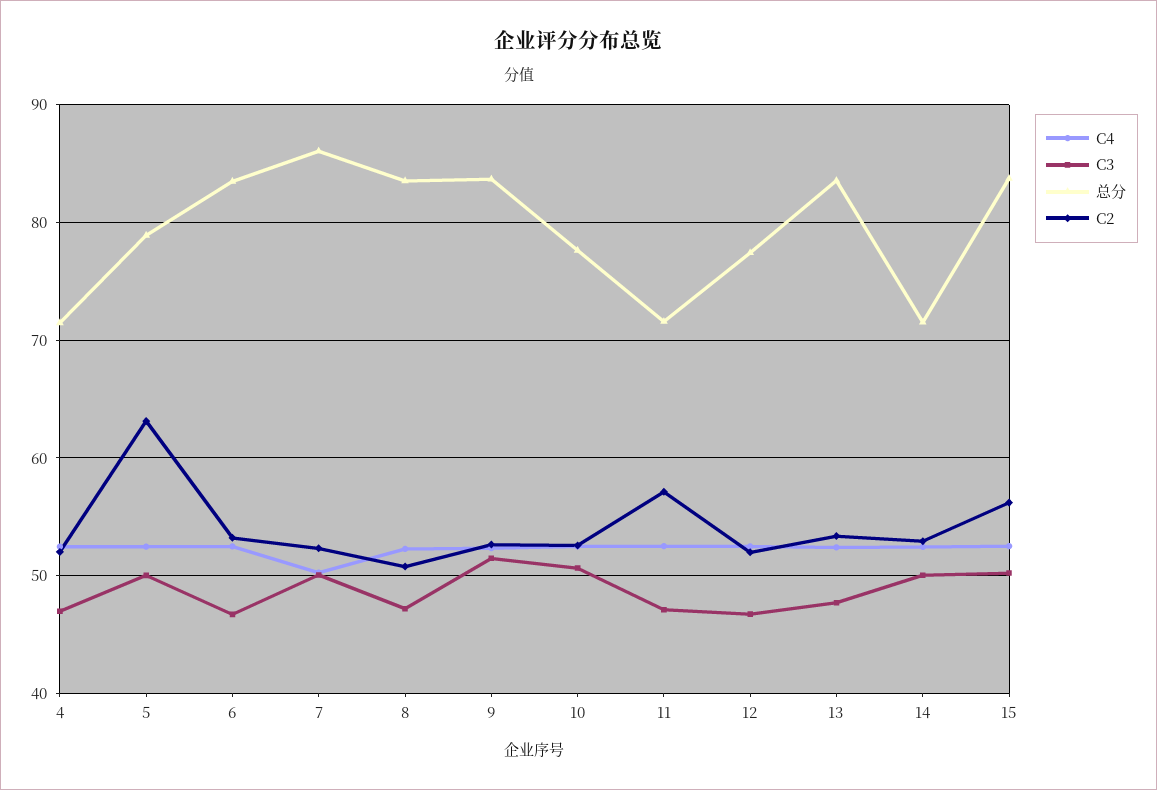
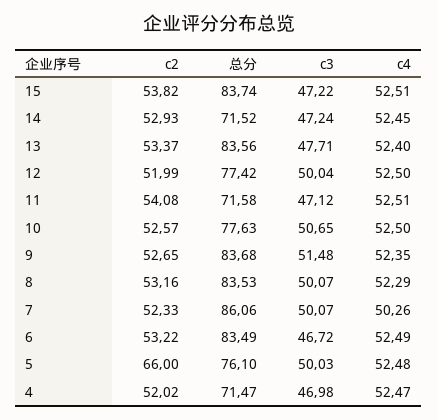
  {
    "C4": {
      "4": 52.47,
      "5": 52.48,
      "6": 52.49,
      "7": 50.26,
      "8": 52.29,
      "9": 52.35,
      "10": 52.5,
      "11": 52.51,
      "12": 52.5,
      "13": 52.4,
      "14": 52.45,
      "15": 52.51
    },
    "C3": {
      "4": 46.98,
      "5": 50.03,
      "6": 46.72,
      "7": 50.07,
-     "8": 47,
+     "8": 50.07,
      "9": 51.48,
      "10": 50.65,
      "11": 47.12,
-     "12": 47,
+     "12": 50.04,
      "13": 47.71,
-     "14": 50,
+     "14": 47.24,
-     "15": 50
+     "15": 47.22
    },
    "总分": {
      "4": 71.47,
-     "5": 79,
+     "5": 76.1,
      "6": 83.49,
      "7": 86.06,
      "8": 83.53,
      "9": 83.68,
      "10": 77.63,
      "11": 71.58,
      "12": 77.42,
      "13": 83.56,
      "14": 71.52,
      "15": 83.74
    },
    "C2": {
      "4": 52.02,
-     "5": 63,
+     "5": 66,
      "6": 53.22,
      "7": 52.33,
-     "8": 51,
+     "8": 53.16,
      "9": 52.65,
      "10": 52.57,
-     "11": 57,
+     "11": 54.08,
      "12": 51.99,
      "13": 53.37,
      "14": 52.93,
-     "15": 56
+     "15": 53.82
    }
  }

